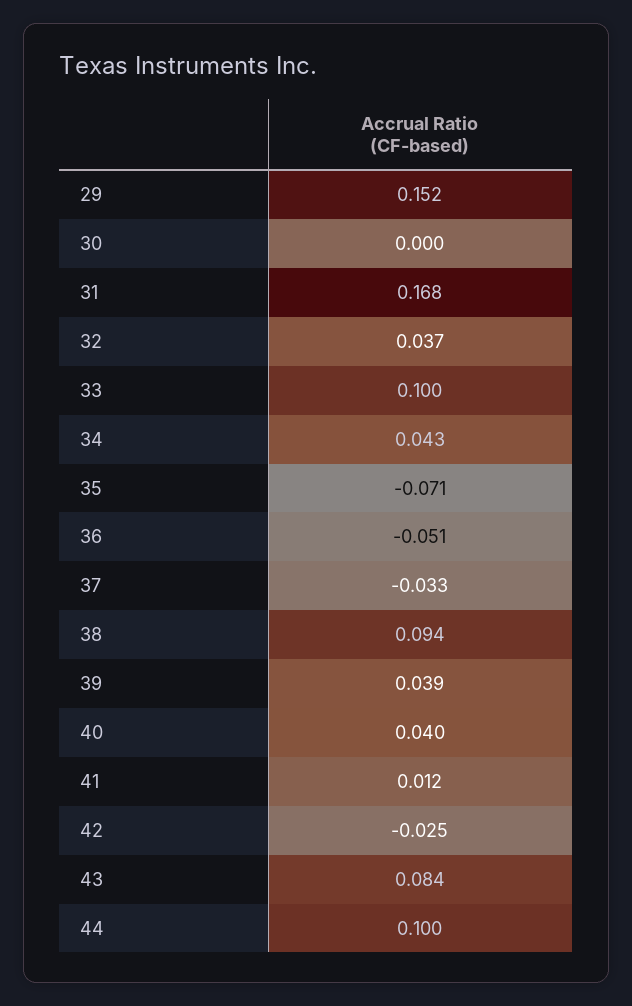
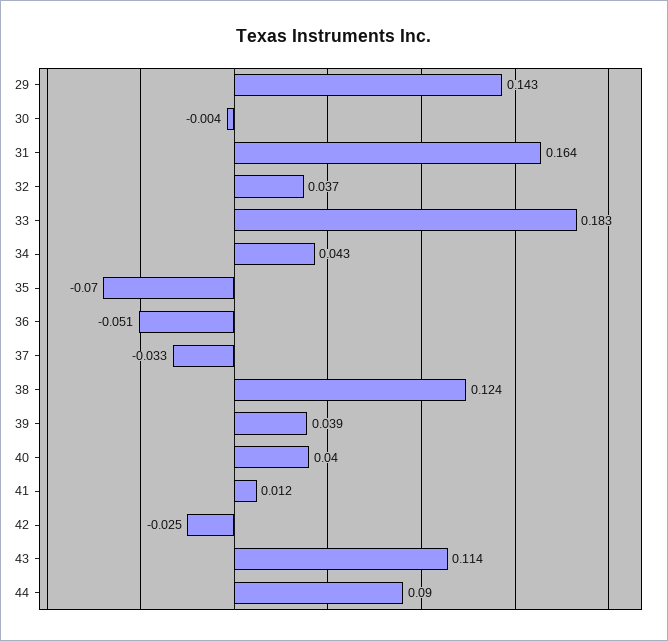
  {
-   "29": 0.152,
+   "29": 0.143,
-   "30": 0,
+   "30": -0.004,
-   "31": 0.168,
+   "31": 0.164,
    "32": 0.037,
-   "33": 0.1,
+   "33": 0.183,
    "34": 0.043,
-   "35": -0.071,
+   "35": -0.07,
    "36": -0.051,
    "37": -0.033,
-   "38": 0.094,
+   "38": 0.124,
    "39": 0.039,
    "40": 0.04,
    "41": 0.012,
    "42": -0.025,
-   "43": 0.084,
+   "43": 0.114,
-   "44": 0.1
+   "44": 0.09
  }

